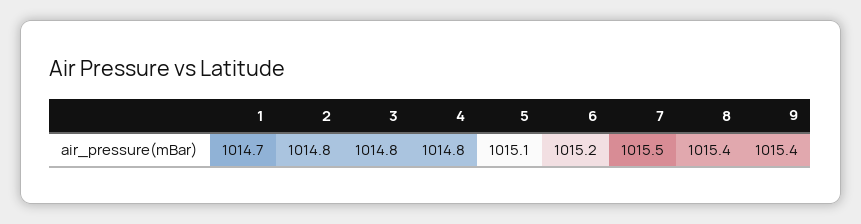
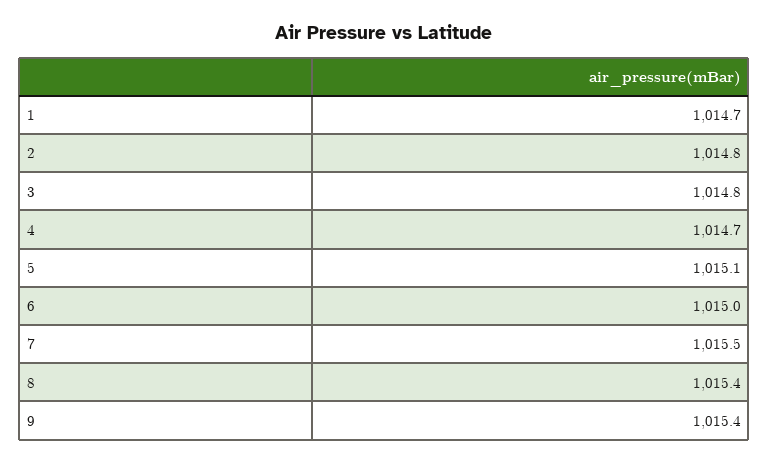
  {
    "1": 1014.7,
    "2": 1014.8,
    "3": 1014.8,
-   "4": 1014.8,
+   "4": 1014.7,
    "5": 1015.1,
-   "6": 1015.2,
+   "6": 1015,
    "7": 1015.5,
    "8": 1015.4,
    "9": 1015.4
  }

